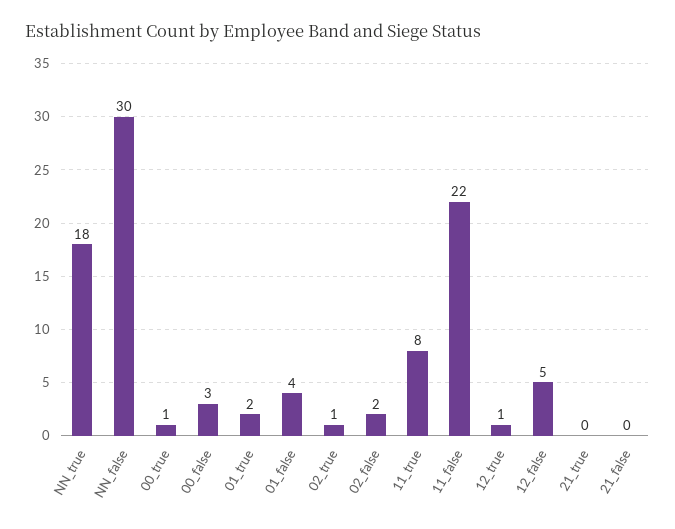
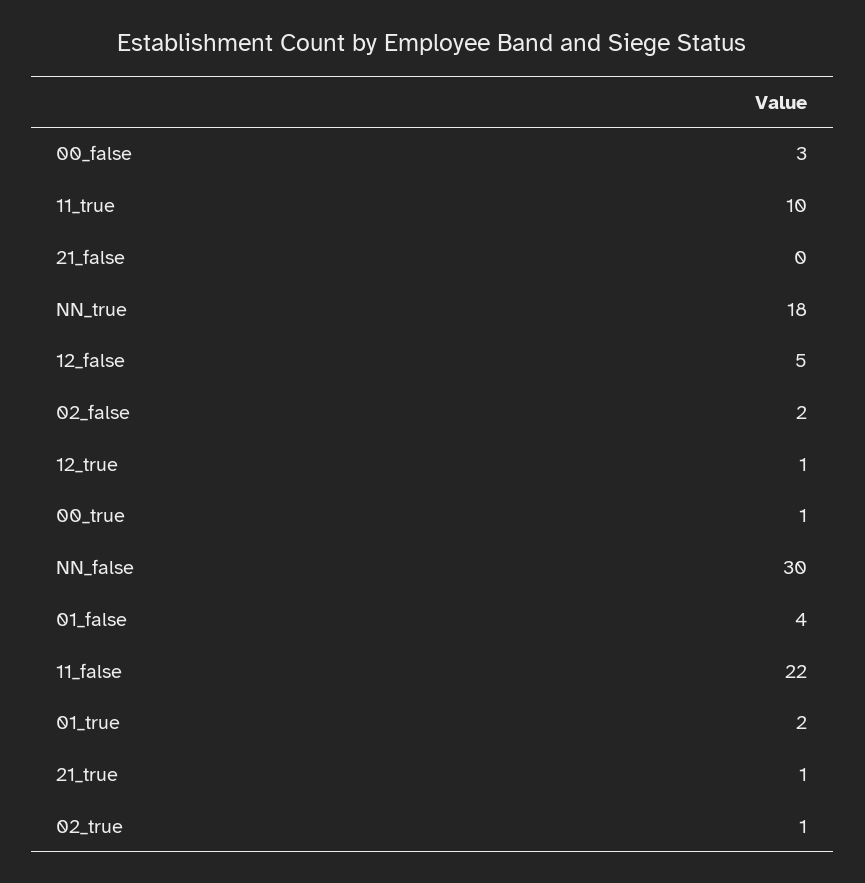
  {
    "NN_true": 18,
    "NN_false": 30,
    "00_true": 1,
    "00_false": 3,
    "01_true": 2,
    "01_false": 4,
    "02_true": 1,
    "02_false": 2,
-   "11_true": 8,
+   "11_true": 10,
    "11_false": 22,
    "12_true": 1,
    "12_false": 5,
-   "21_true": 0,
+   "21_true": 1,
    "21_false": 0
  }

